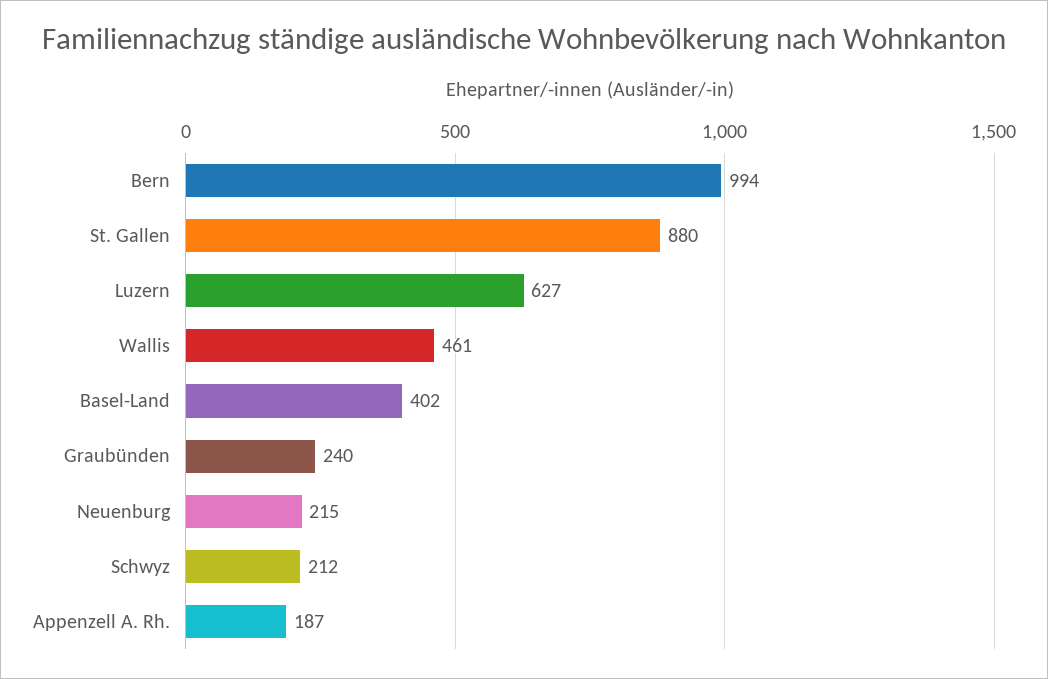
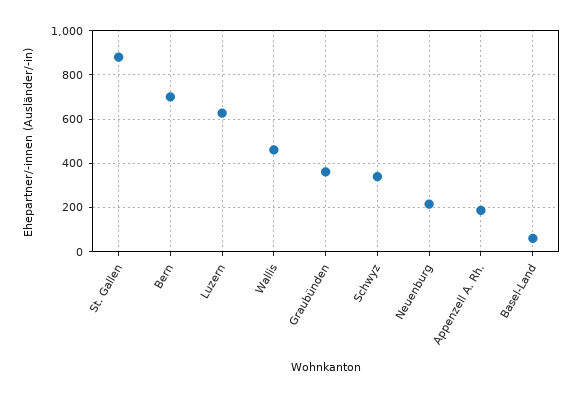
  {
-   "Bern": 994,
+   "Bern": 700,
    "St. Gallen": 880,
    "Luzern": 627,
    "Wallis": 461,
-   "Basel-Land": 402,
+   "Basel-Land": 50,
-   "Graubünden": 240,
+   "Graubünden": 350,
    "Neuenburg": 215,
-   "Schwyz": 212,
+   "Schwyz": 350,
    "Appenzell A. Rh.": 187
  }

